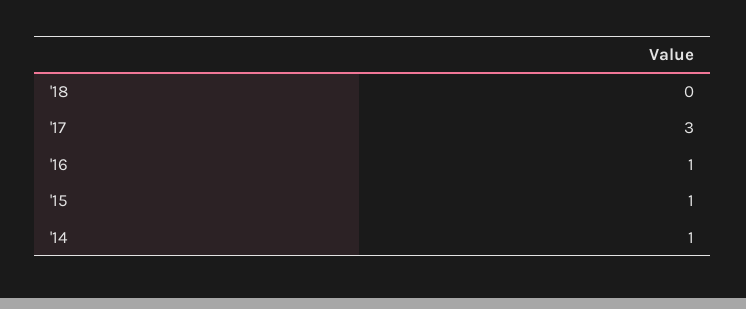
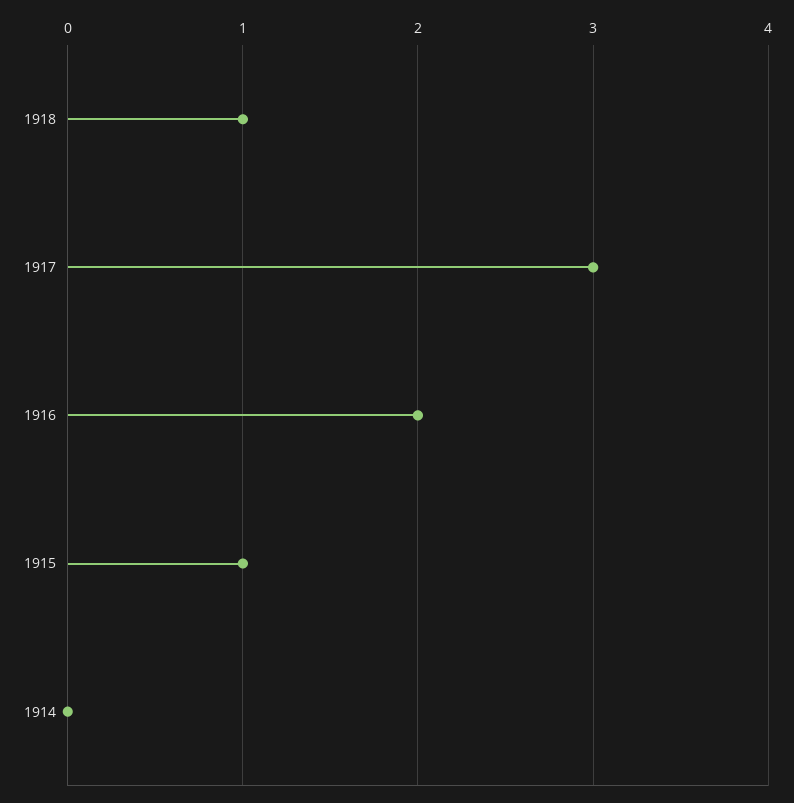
  {
-   "'18": 0,
+   "'18": 1,
    "'17": 3,
-   "'16": 1,
+   "'16": 2,
    "'15": 1,
-   "'14": 1
+   "'14": 0
  }

